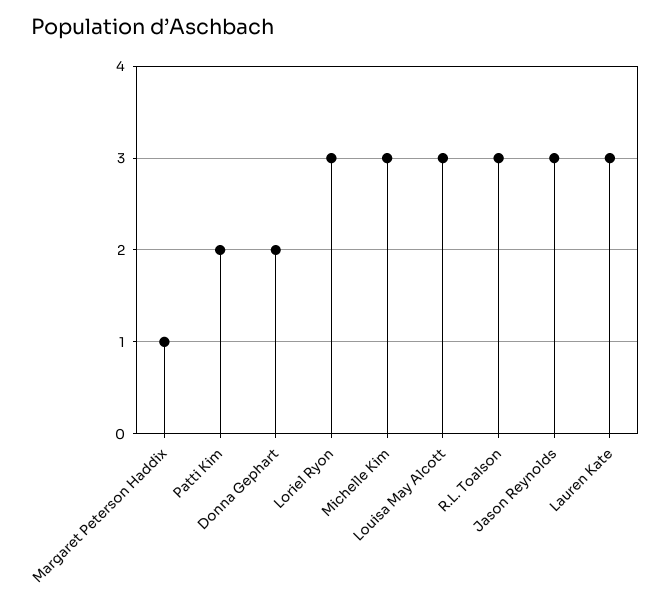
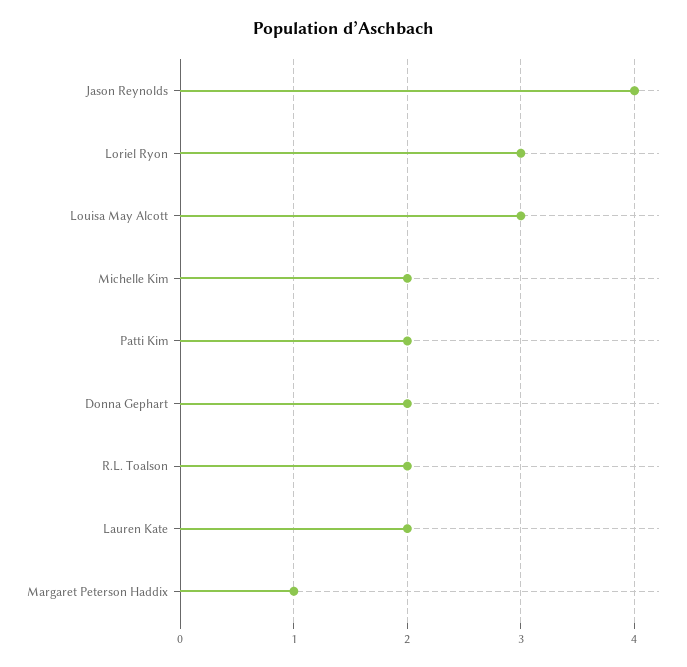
  {
    "Margaret Peterson Haddix": 1,
    "Patti Kim": 2,
    "Donna Gephart": 2,
    "Loriel Ryon": 3,
-   "Michelle Kim": 3,
+   "Michelle Kim": 2,
    "Louisa May Alcott": 3,
-   "R.L. Toalson": 3,
+   "R.L. Toalson": 2,
-   "Jason Reynolds": 3,
+   "Jason Reynolds": 4,
-   "Lauren Kate": 3
+   "Lauren Kate": 2
  }

